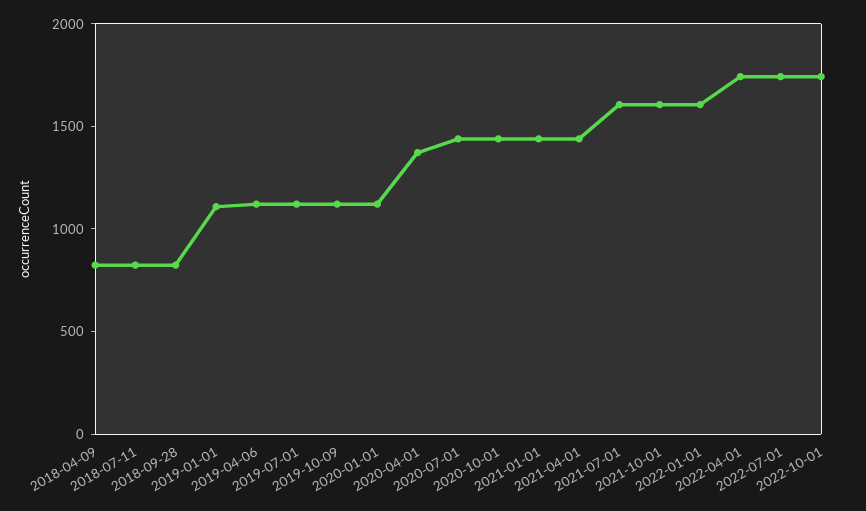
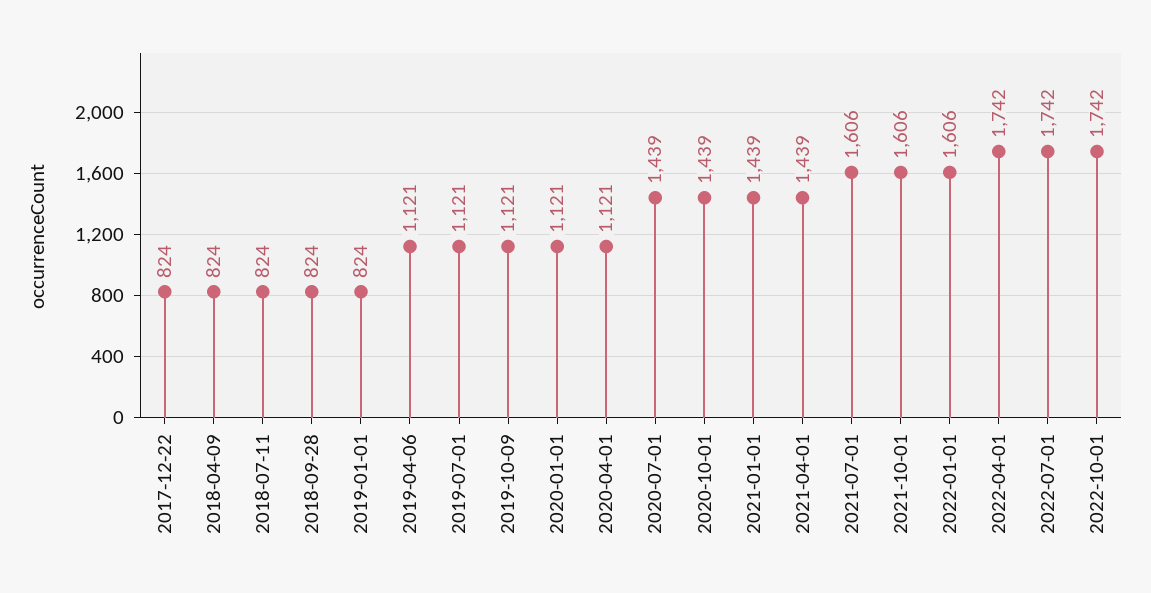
  {
    "2018-04-09": 824,
    "2018-07-11": 824,
    "2018-09-28": 824,
-   "2019-01-01": 1100,
+   "2019-01-01": 824,
    "2019-04-06": 1121,
    "2019-07-01": 1121,
    "2019-10-09": 1121,
    "2020-01-01": 1121,
-   "2020-04-01": 1400,
+   "2020-04-01": 1121,
    "2020-07-01": 1439,
    "2020-10-01": 1439,
    "2021-01-01": 1439,
    "2021-04-01": 1439,
    "2021-07-01": 1606,
    "2021-10-01": 1606,
    "2022-01-01": 1606,
    "2022-04-01": 1742,
    "2022-07-01": 1742,
-   "2022-10-01": 1742
+   "2022-10-01": 1742,
+   "2017-12-22": 824
  }

